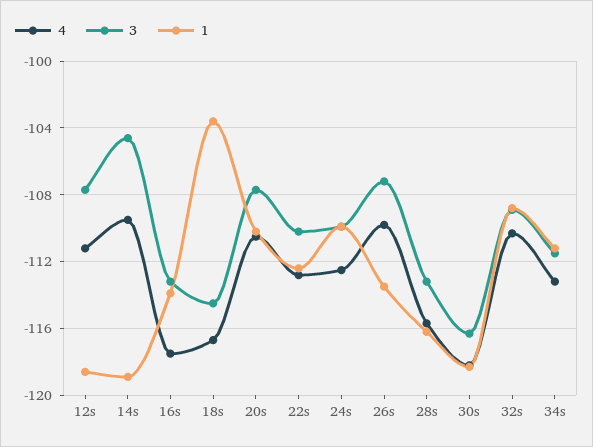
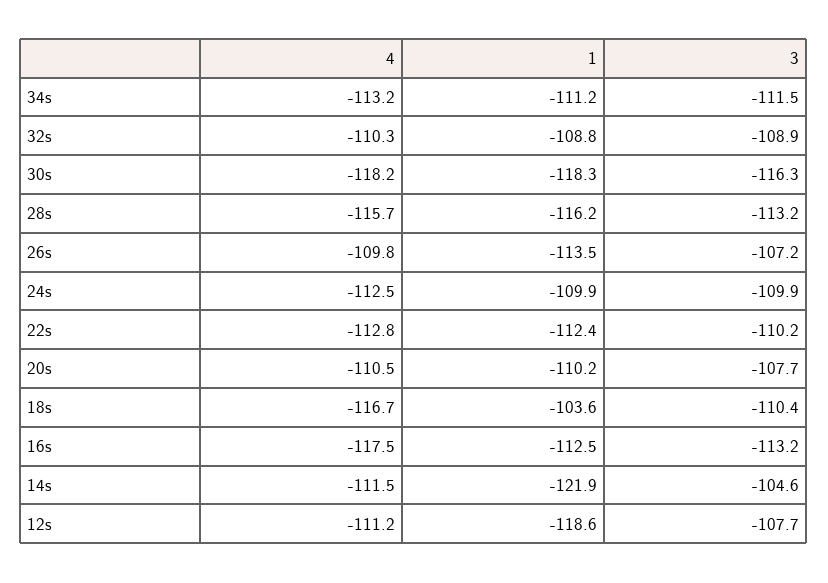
  {
    "4": {
      "12s": -111.2,
-     "14s": -109.5,
+     "14s": -111.5,
      "16s": -117.5,
      "18s": -116.7,
      "20s": -110.5,
      "22s": -112.8,
      "24s": -112.5,
      "26s": -109.8,
      "28s": -115.7,
      "30s": -118.2,
      "32s": -110.3,
      "34s": -113.2
    },
    "3": {
      "12s": -107.7,
      "14s": -104.6,
      "16s": -113.2,
-     "18s": -114.5,
+     "18s": -110.4,
      "20s": -107.7,
      "22s": -110.2,
      "24s": -109.9,
      "26s": -107.2,
      "28s": -113.2,
      "30s": -116.3,
      "32s": -108.9,
      "34s": -111.5
    },
    "1": {
      "12s": -118.6,
-     "14s": -119,
+     "14s": -121.9,
-     "16s": -114,
+     "16s": -112.5,
      "18s": -103.6,
      "20s": -110.2,
      "22s": -112.4,
      "24s": -109.9,
      "26s": -113.5,
      "28s": -116.2,
      "30s": -118.3,
      "32s": -108.8,
      "34s": -111.2
    }
  }

